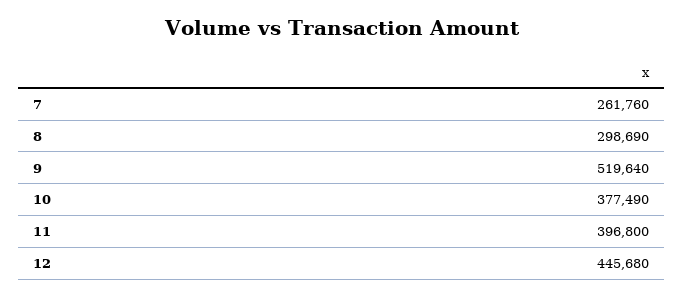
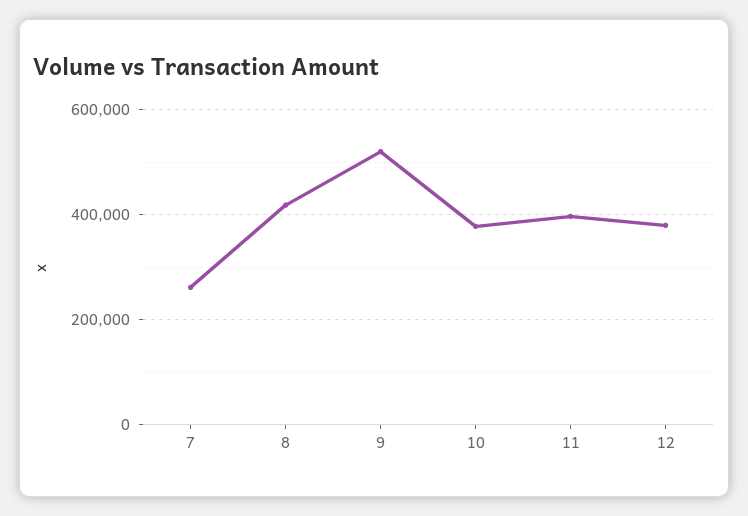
  {
    "7": 261760,
-   "8": 298690,
+   "8": 420000,
    "9": 519640,
    "10": 377490,
    "11": 396800,
-   "12": 445680
+   "12": 380000
  }

